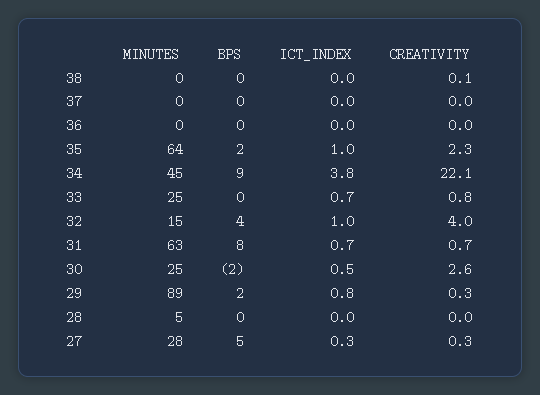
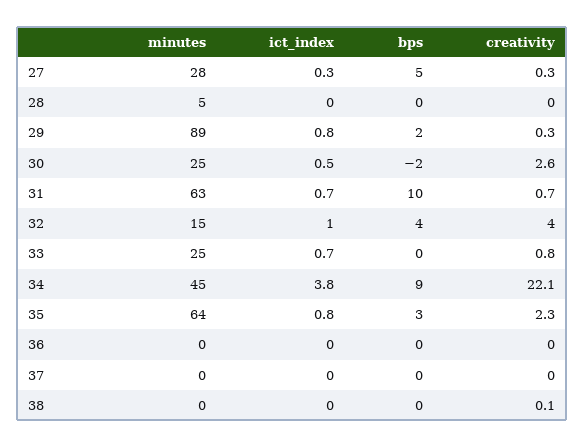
  {
    "MINUTES": {
      "38": 0,
      "37": 0,
      "36": 0,
      "35": 64,
      "34": 45,
      "33": 25,
      "32": 15,
      "31": 63,
      "30": 25,
      "29": 89,
      "28": 5,
      "27": 28
    },
    "BPS": {
      "38": 0,
      "37": 0,
      "36": 0,
-     "35": 2,
+     "35": 3,
      "34": 9,
      "33": 0,
      "32": 4,
-     "31": 8,
+     "31": 10,
      "30": -2,
      "29": 2,
      "28": 0,
      "27": 5
    },
    "ICT_INDEX": {
      "38": 0,
      "37": 0,
      "36": 0,
-     "35": 1,
+     "35": 0.8,
      "34": 3.8,
      "33": 0.7,
      "32": 1,
      "31": 0.7,
      "30": 0.5,
      "29": 0.8,
      "28": 0,
      "27": 0.3
    },
    "CREATIVITY": {
      "38": 0.1,
      "37": 0,
      "36": 0,
      "35": 2.3,
      "34": 22.1,
      "33": 0.8,
      "32": 4,
      "31": 0.7,
      "30": 2.6,
      "29": 0.3,
      "28": 0,
      "27": 0.3
    }
  }

